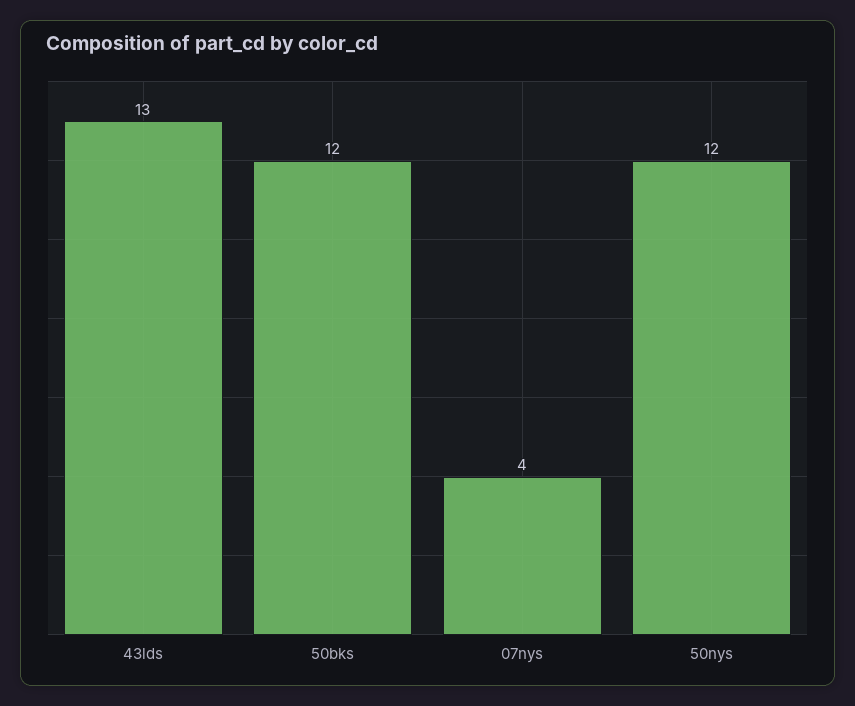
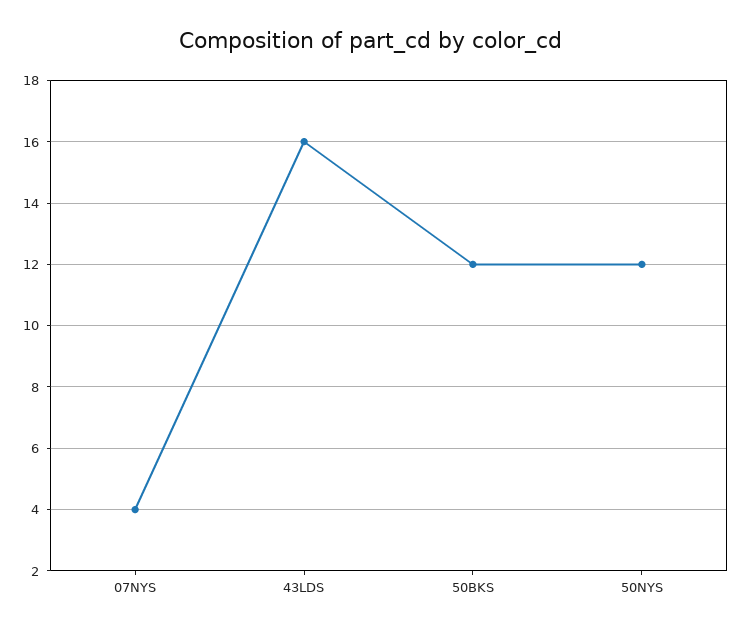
  {
-   "43lds": 13,
+   "43lds": 16,
    "50bks": 12,
    "07nys": 4,
    "50nys": 12
  }

